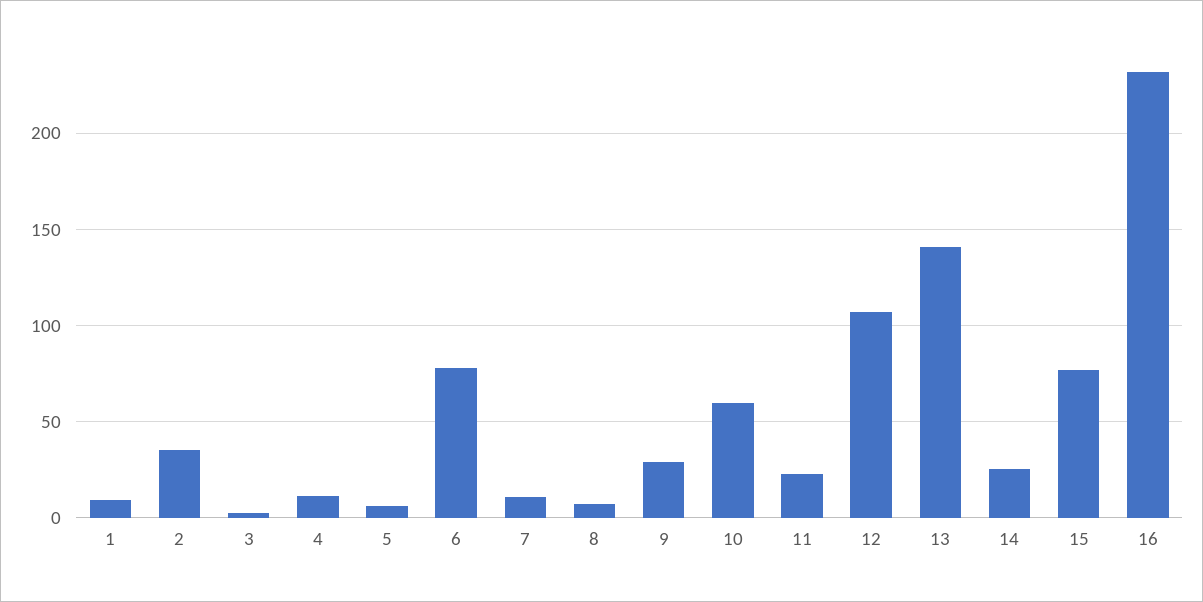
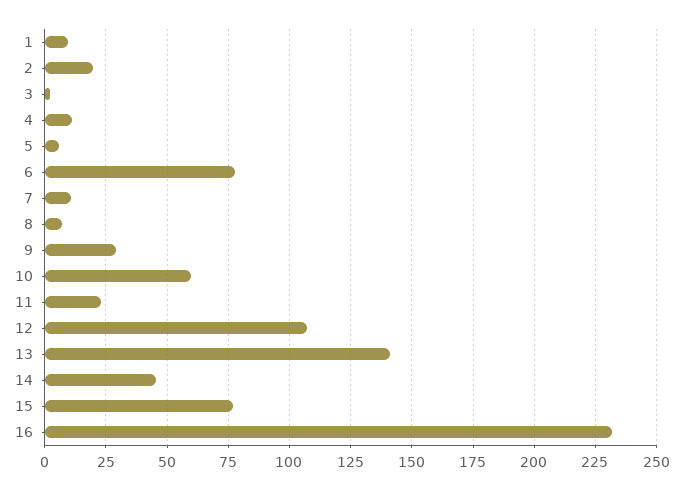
  {
    "1": 10,
-   "2": 35,
+   "2": 20,
    "3": 2.5,
    "4": 10,
    "5": 5,
    "6": 77.5,
    "7": 10,
    "8": 7.5,
    "9": 30,
    "10": 60,
    "11": 22.5,
    "12": 107.5,
    "13": 140,
-   "14": 25,
+   "14": 45,
    "15": 77.5,
    "16": 232.5
  }

